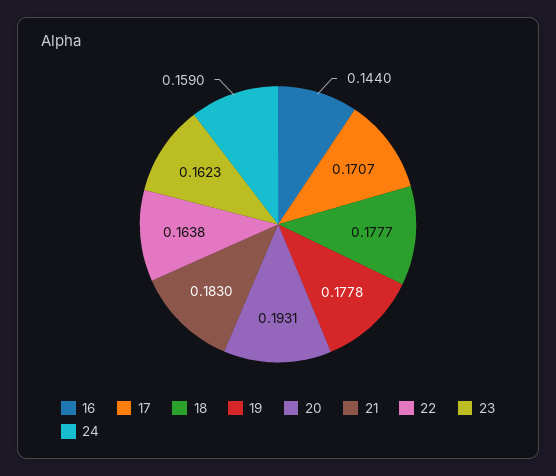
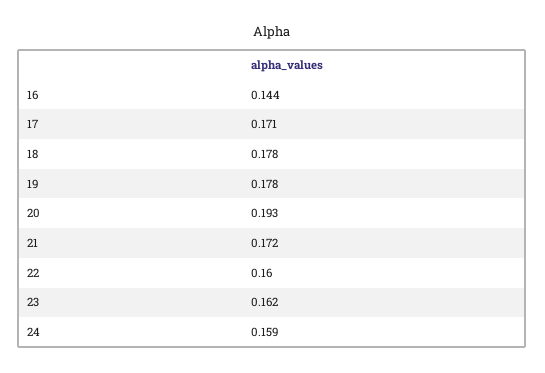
  {
    "16": 0.144,
    "17": 0.1707,
    "18": 0.1777,
    "19": 0.1778,
    "20": 0.1931,
-   "21": 0.183,
+   "21": 0.172,
-   "22": 0.1638,
+   "22": 0.16,
    "23": 0.1623,
    "24": 0.159
  }

